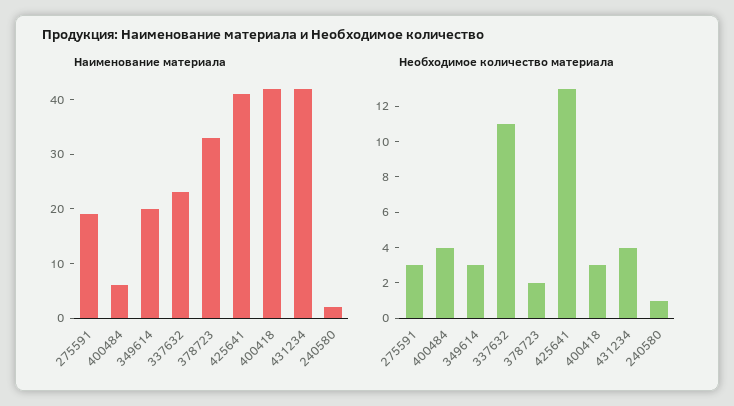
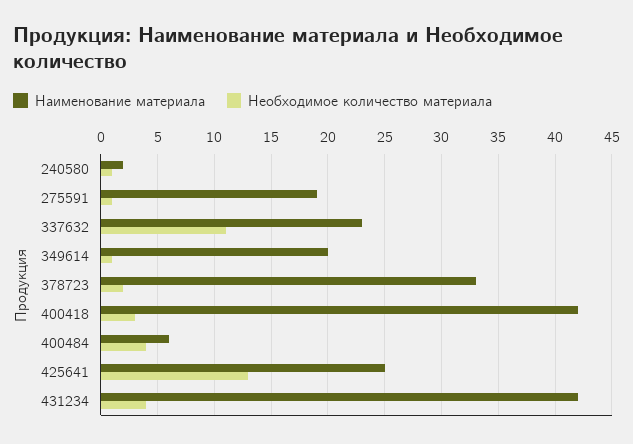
  {
    "Наименование материала": {
      "275591": 19,
      "400484": 6,
      "349614": 20,
      "337632": 23,
      "378723": 33,
-     "425641": 40,
+     "425641": 25,
      "400418": 42,
      "431234": 42,
      "240580": 2
    },
    "Необходимое количество материала": {
-     "275591": 3,
+     "275591": 1,
      "400484": 4,
-     "349614": 3,
+     "349614": 1,
      "337632": 11,
      "378723": 2,
      "425641": 13,
      "400418": 3,
      "431234": 4,
      "240580": 1
    }
  }

